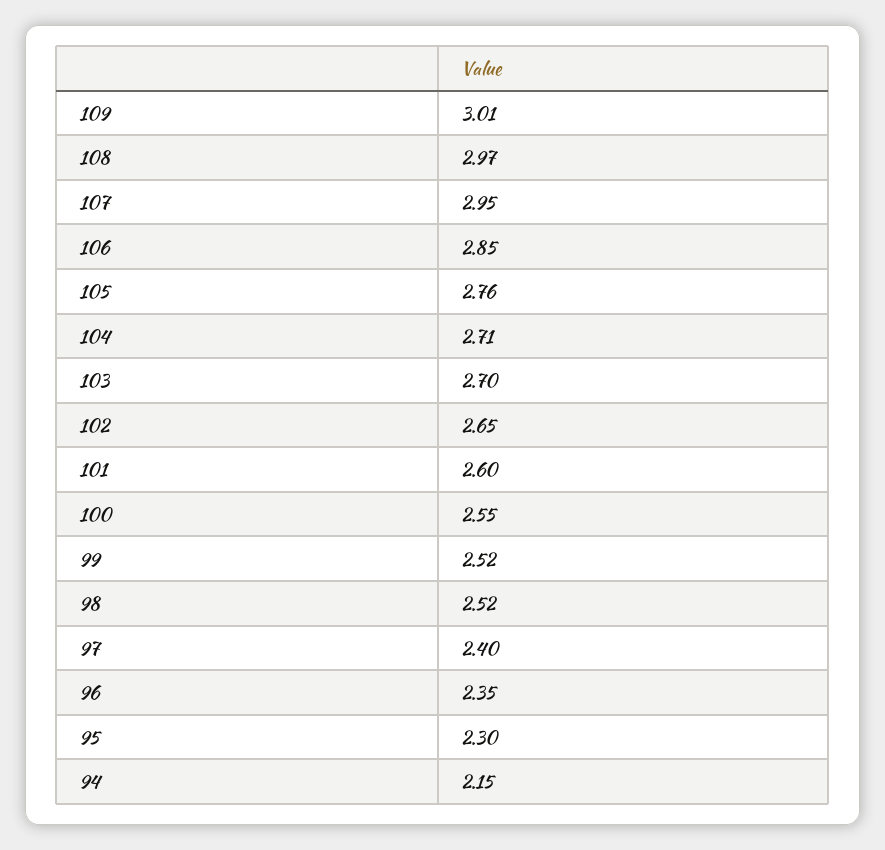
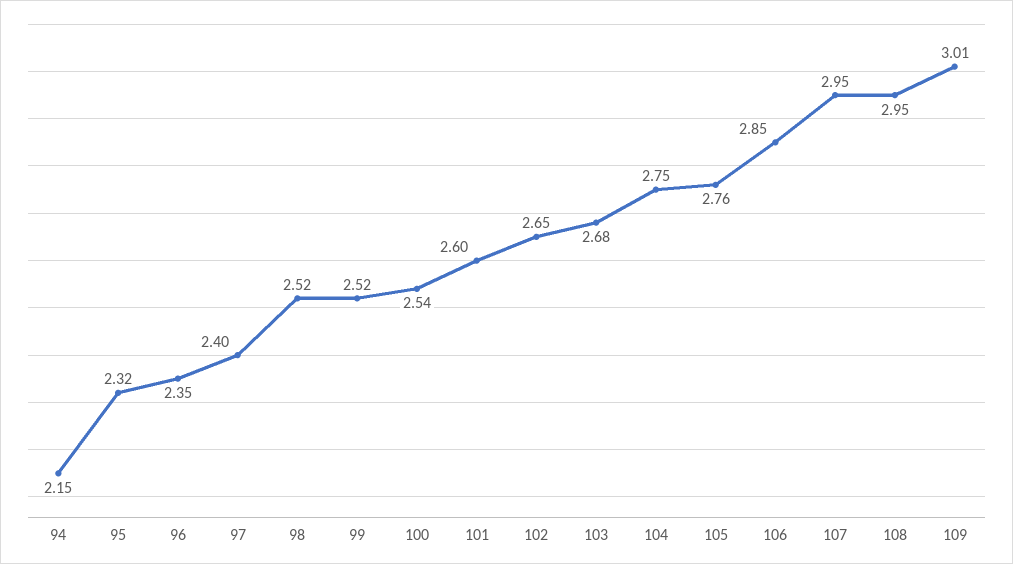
  {
    "109": 3.01,
-   "108": 2.97,
+   "108": 2.95,
    "107": 2.95,
    "106": 2.85,
    "105": 2.76,
-   "104": 2.71,
+   "104": 2.75,
-   "103": 2.7,
+   "103": 2.68,
    "102": 2.65,
    "101": 2.6,
-   "100": 2.55,
+   "100": 2.54,
    "99": 2.52,
    "98": 2.52,
    "97": 2.4,
    "96": 2.35,
-   "95": 2.3,
+   "95": 2.32,
    "94": 2.15
  }

